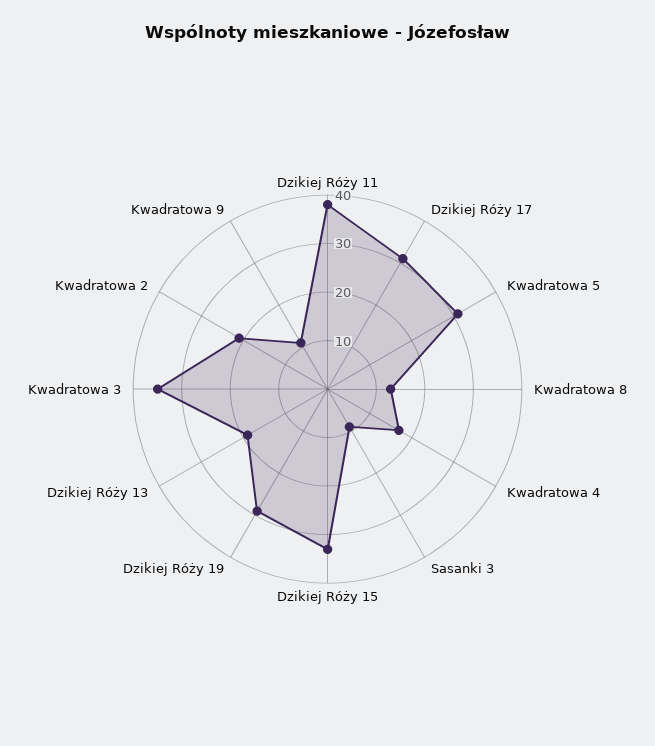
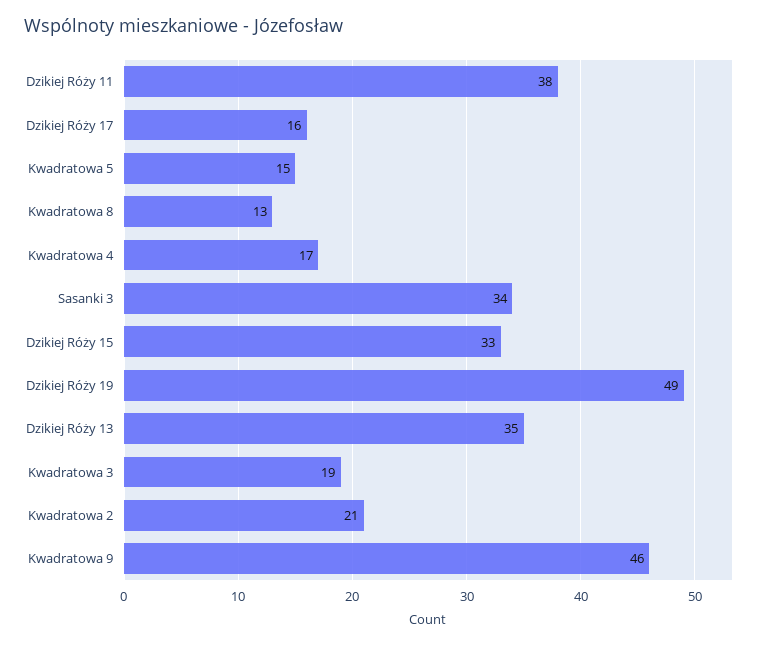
  {
    "Dzikiej Róży 11": 38,
-   "Dzikiej Róży 17": 30,
+   "Dzikiej Róży 17": 16,
-   "Kwadratowa 5": 30,
+   "Kwadratowa 5": 15,
    "Kwadratowa 8": 13,
    "Kwadratowa 4": 17,
-   "Sasanki 3": 10,
+   "Sasanki 3": 34,
    "Dzikiej Róży 15": 33,
-   "Dzikiej Róży 19": 30,
+   "Dzikiej Róży 19": 49,
-   "Dzikiej Róży 13": 20,
+   "Dzikiej Róży 13": 35,
-   "Kwadratowa 3": 35,
+   "Kwadratowa 3": 19,
    "Kwadratowa 2": 21,
-   "Kwadratowa 9": 10
+   "Kwadratowa 9": 46
  }

